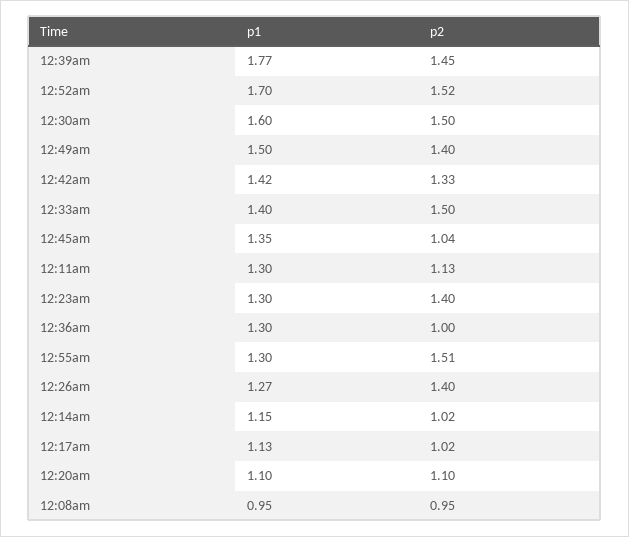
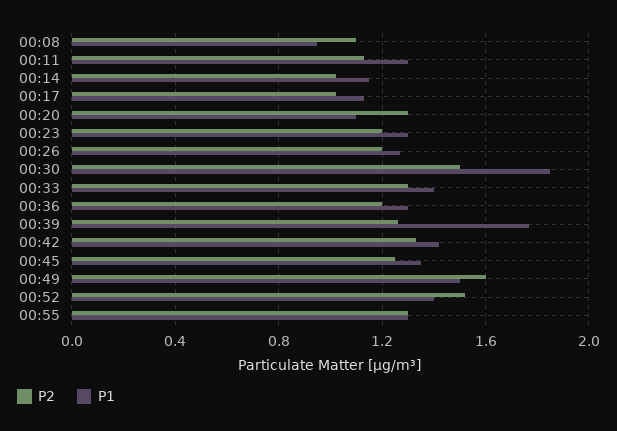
  {
    "p1": {
      "12:39am": 1.77,
-     "12:52am": 1.7,
+     "12:52am": 1.4,
-     "12:30am": 1.6,
+     "12:30am": 1.85,
      "12:49am": 1.5,
      "12:42am": 1.42,
      "12:33am": 1.4,
      "12:45am": 1.35,
      "12:11am": 1.3,
      "12:23am": 1.3,
      "12:36am": 1.3,
      "12:55am": 1.3,
      "12:26am": 1.27,
      "12:14am": 1.15,
      "12:17am": 1.13,
      "12:20am": 1.1,
      "12:08am": 0.95
    },
    "p2": {
-     "12:39am": 1.45,
+     "12:39am": 1.25,
      "12:52am": 1.52,
      "12:30am": 1.5,
-     "12:49am": 1.4,
+     "12:49am": 1.6,
      "12:42am": 1.33,
-     "12:33am": 1.5,
+     "12:33am": 1.3,
-     "12:45am": 1.04,
+     "12:45am": 1.25,
      "12:11am": 1.13,
-     "12:23am": 1.4,
+     "12:23am": 1.2,
-     "12:36am": 1,
+     "12:36am": 1.2,
-     "12:55am": 1.51,
+     "12:55am": 1.3,
-     "12:26am": 1.4,
+     "12:26am": 1.2,
      "12:14am": 1.02,
      "12:17am": 1.02,
-     "12:20am": 1.1,
+     "12:20am": 1.3,
-     "12:08am": 0.95
+     "12:08am": 1.1
    }
  }

